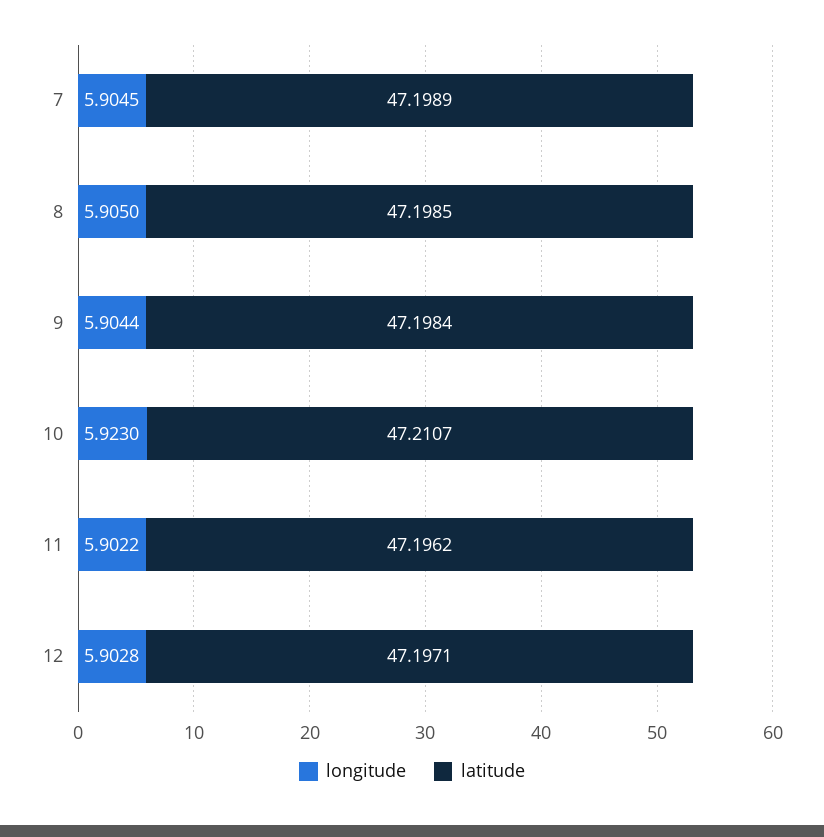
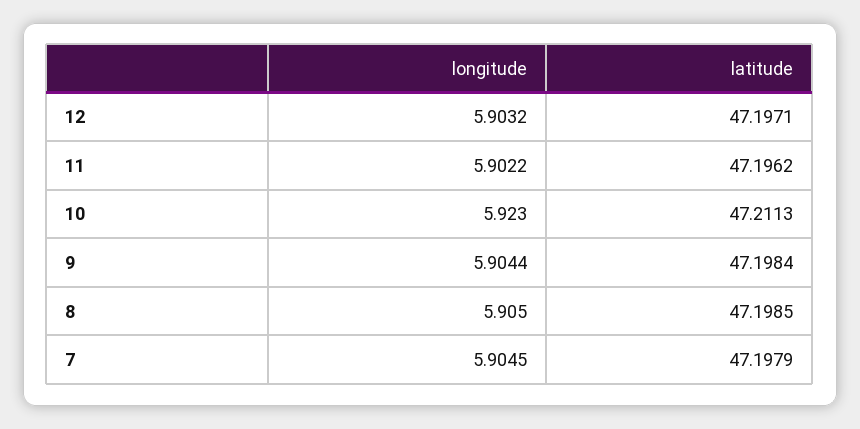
  {
    "longitude": {
      "7": 5.9045,
      "8": 5.905,
      "9": 5.9044,
      "10": 5.923,
      "11": 5.9022,
-     "12": 5.9028
+     "12": 5.9032
    },
    "latitude": {
-     "7": 47.1989,
+     "7": 47.1979,
      "8": 47.1985,
      "9": 47.1984,
-     "10": 47.2107,
+     "10": 47.2113,
      "11": 47.1962,
      "12": 47.1971
    }
  }

